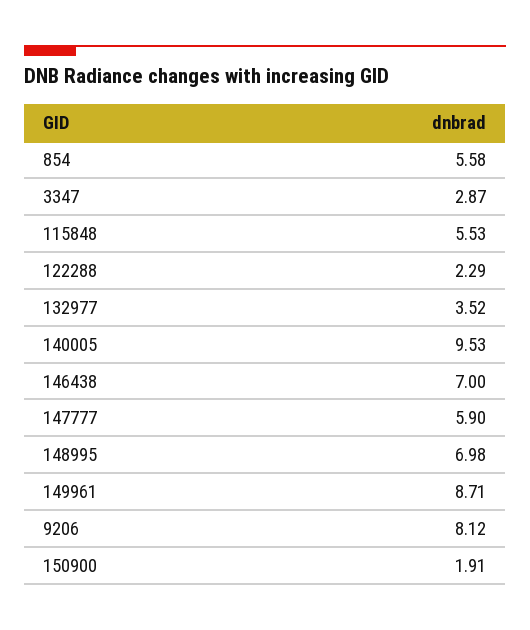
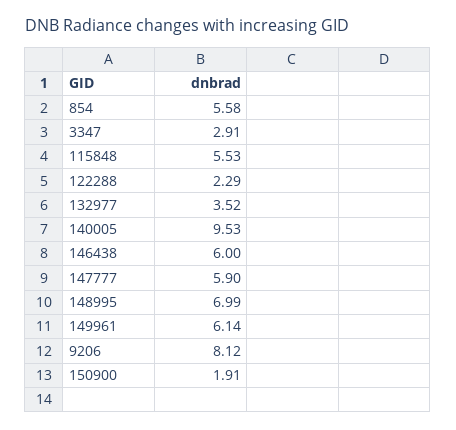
  {
    "854": 5.58,
-   "3347": 2.87,
+   "3347": 2.91,
    "115848": 5.53,
    "122288": 2.29,
    "132977": 3.52,
    "140005": 9.53,
-   "146438": 7,
+   "146438": 6,
    "147777": 5.9,
-   "148995": 6.98,
+   "148995": 6.99,
-   "149961": 8.71,
+   "149961": 6.14,
    "9206": 8.12,
    "150900": 1.91
  }

